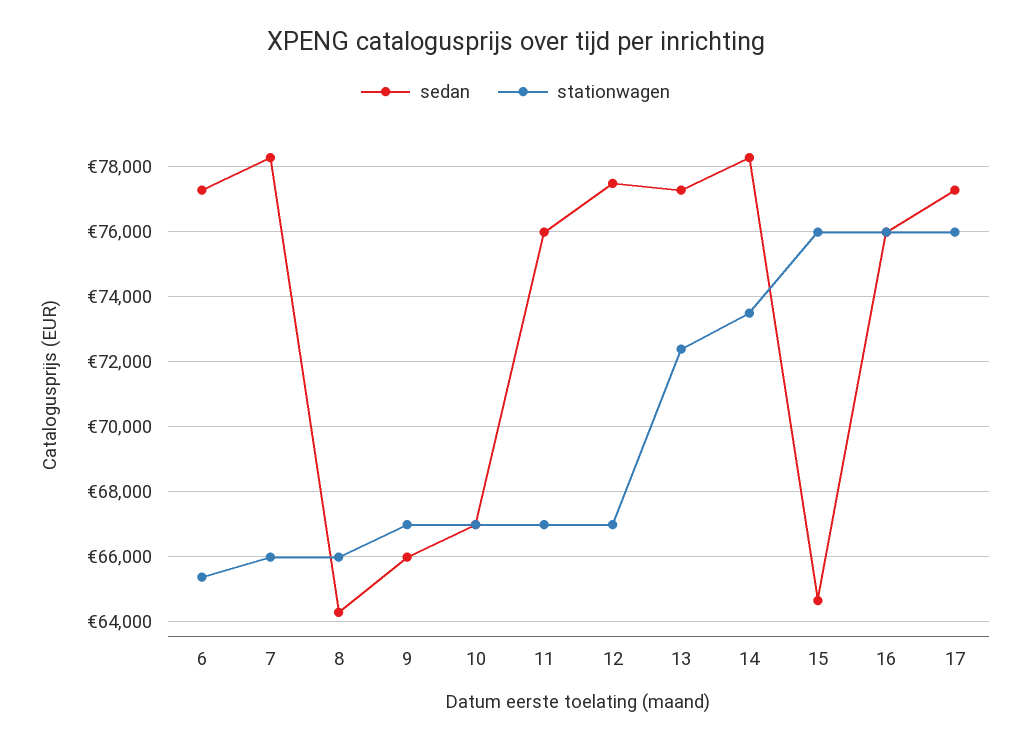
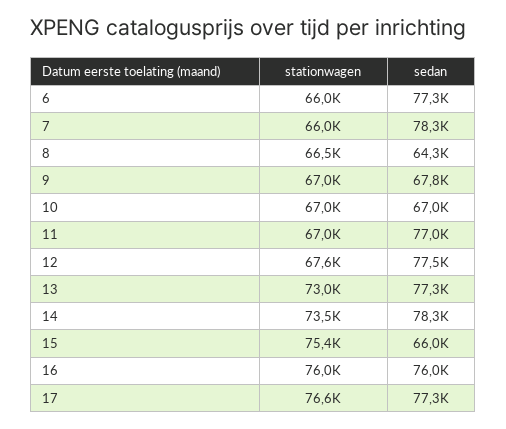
  {
    "sedan": {
      "6": 77300,
      "7": 78300,
      "8": 64300,
-     "9": 66000,
+     "9": 67800,
      "10": 67000,
-     "11": 76000,
+     "11": 77000,
      "12": 77500,
      "13": 77300,
      "14": 78300,
-     "15": 64600,
+     "15": 66000,
      "16": 76000,
      "17": 77300
    },
    "stationwagen": {
-     "6": 65400,
+     "6": 66000,
      "7": 66000,
-     "8": 66000,
+     "8": 66500,
      "9": 67000,
      "10": 67000,
      "11": 67000,
-     "12": 67000,
+     "12": 67600,
-     "13": 72400,
+     "13": 73000,
      "14": 73500,
-     "15": 76000,
+     "15": 75400,
      "16": 76000,
-     "17": 76000
+     "17": 76600
    }
  }

